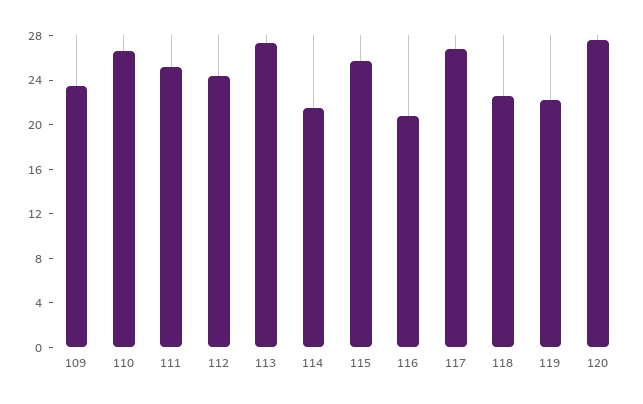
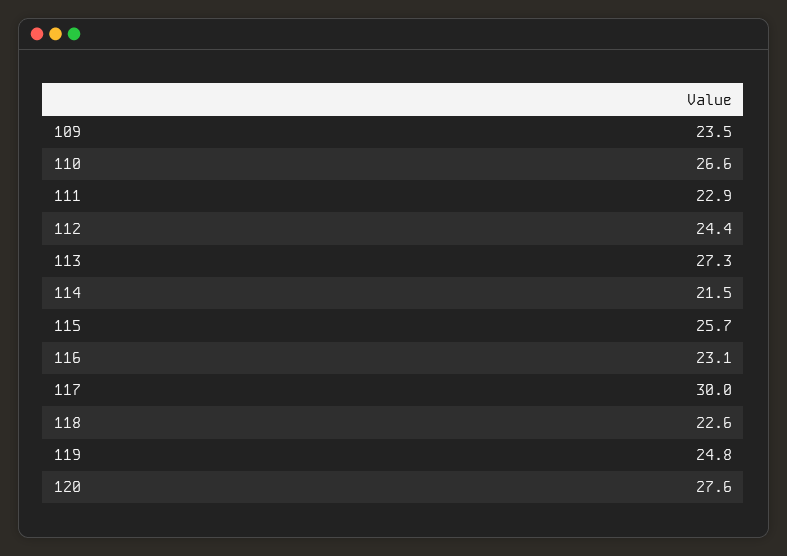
  {
    "109": 23.5,
    "110": 26.6,
-   "111": 25,
+   "111": 22.9,
    "112": 24.4,
    "113": 27.3,
    "114": 21.5,
    "115": 25.7,
-   "116": 21,
+   "116": 23.1,
-   "117": 27,
+   "117": 30,
    "118": 22.6,
-   "119": 22,
+   "119": 24.8,
    "120": 27.6
  }

